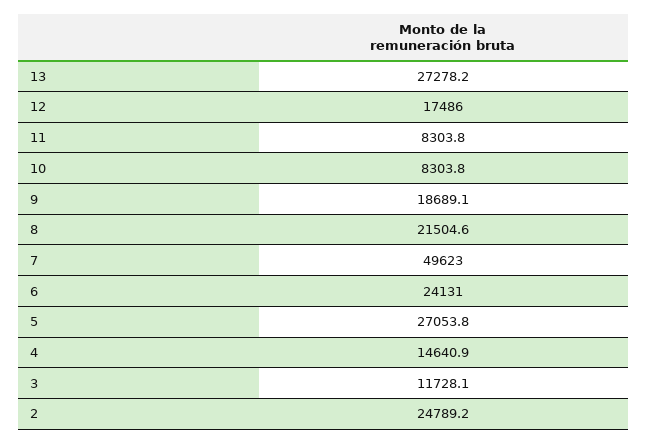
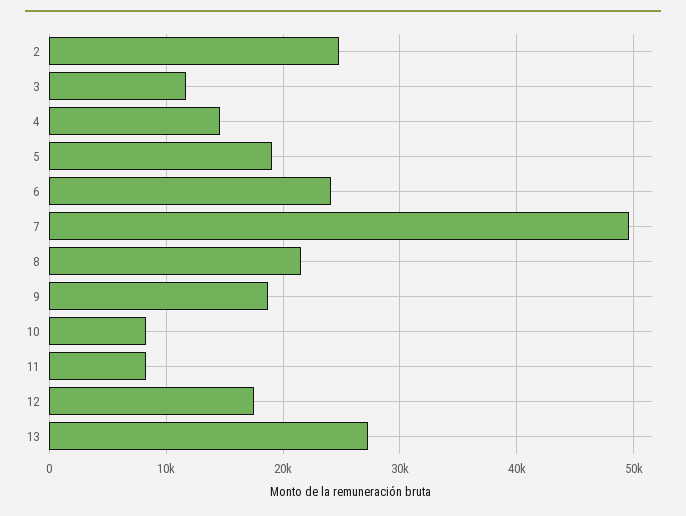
  {
    "13": 27278.2,
    "12": 17486,
    "11": 8303.8,
    "10": 8303.8,
    "9": 18689.1,
    "8": 21504.6,
    "7": 49623,
    "6": 24131,
-   "5": 27053.8,
+   "5": 19000,
    "4": 14640.9,
    "3": 11728.1,
    "2": 24789.2
  }

